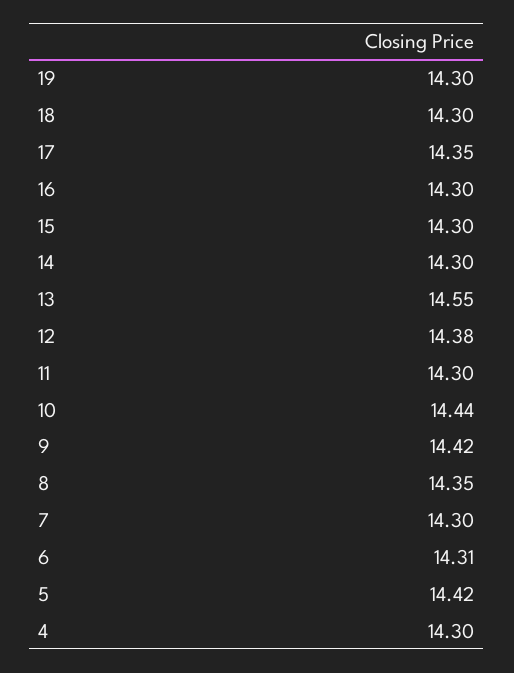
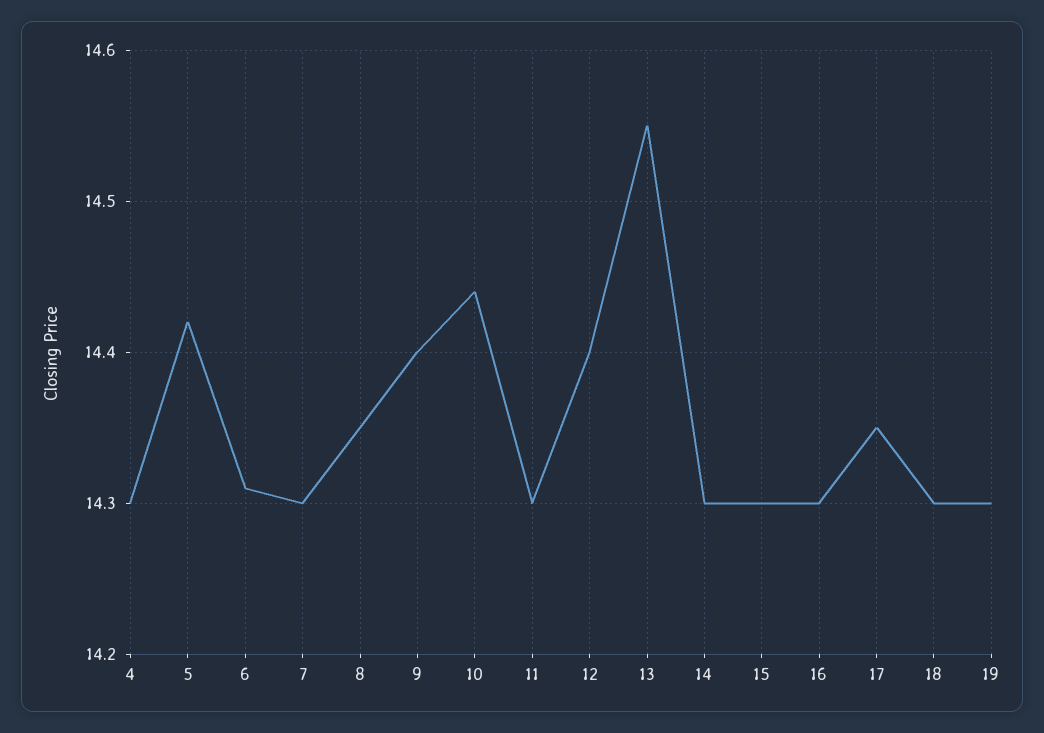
  {
    "19": 14.3,
    "18": 14.3,
    "17": 14.35,
    "16": 14.3,
    "15": 14.3,
    "14": 14.3,
    "13": 14.55,
-   "12": 14.38,
+   "12": 14.4,
    "11": 14.3,
    "10": 14.44,
-   "9": 14.42,
+   "9": 14.4,
    "8": 14.35,
    "7": 14.3,
    "6": 14.31,
    "5": 14.42,
    "4": 14.3
  }

